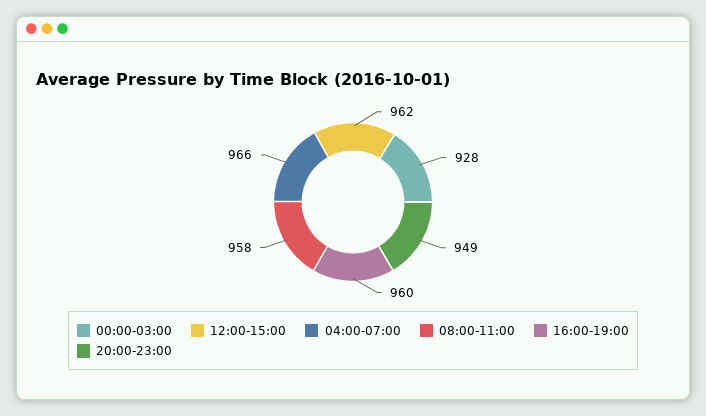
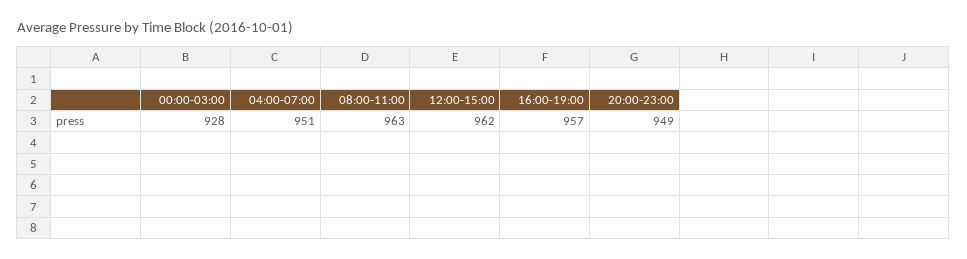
  {
    "00:00-03:00": 928,
    "12:00-15:00": 962,
-   "04:00-07:00": 966,
+   "04:00-07:00": 951,
-   "08:00-11:00": 958,
+   "08:00-11:00": 963,
-   "16:00-19:00": 960,
+   "16:00-19:00": 957,
    "20:00-23:00": 949
  }

